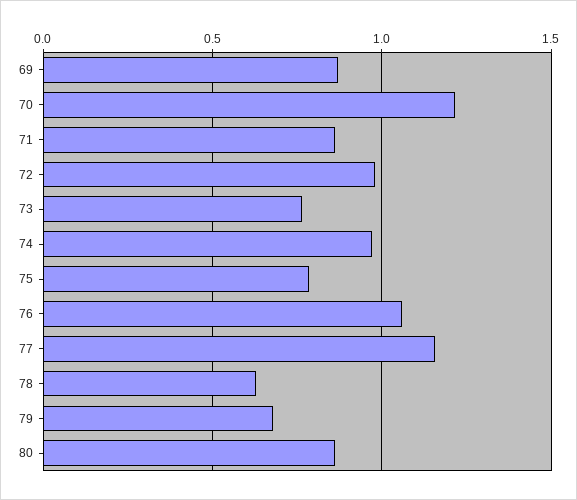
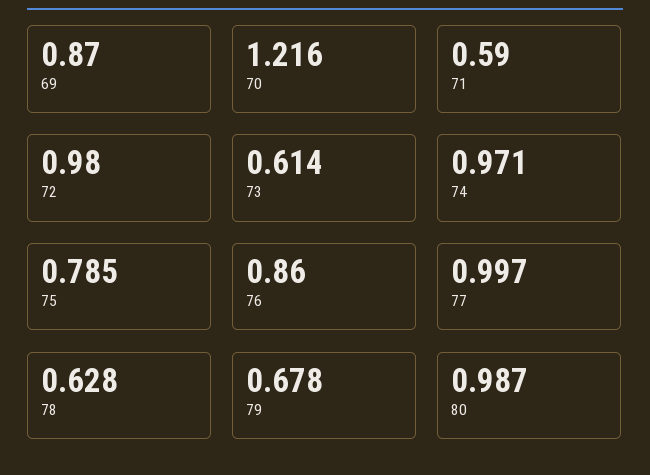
  {
    "69": 0.87,
    "70": 1.216,
-   "71": 0.85,
+   "71": 0.59,
    "72": 0.98,
-   "73": 0.75,
+   "73": 0.614,
    "74": 0.971,
    "75": 0.785,
-   "76": 1.05,
+   "76": 0.86,
-   "77": 1.15,
+   "77": 0.997,
    "78": 0.628,
    "79": 0.678,
-   "80": 0.85
+   "80": 0.987
  }

